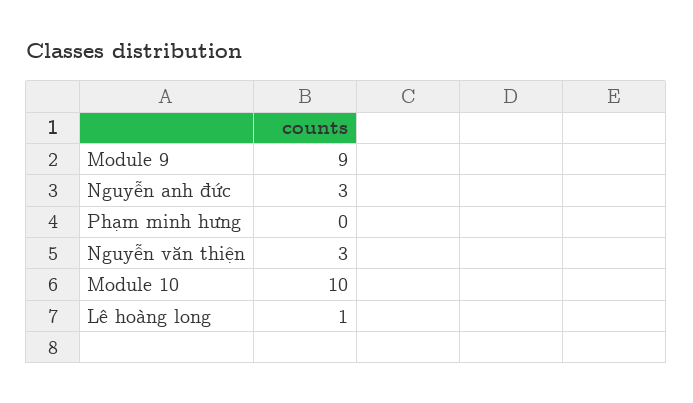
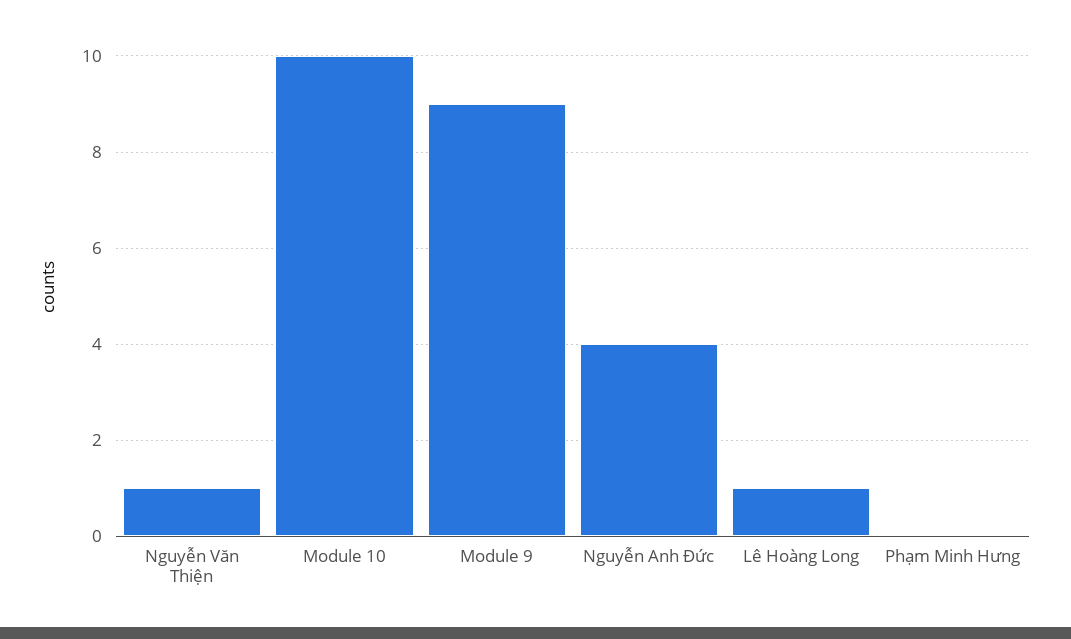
  {
    "Module 9": 9,
-   "Nguyễn anh đức": 3,
+   "Nguyễn anh đức": 4,
    "Phạm minh hưng": 0,
-   "Nguyễn văn thiện": 3,
+   "Nguyễn văn thiện": 1,
    "Module 10": 10,
    "Lê hoàng long": 1
  }

